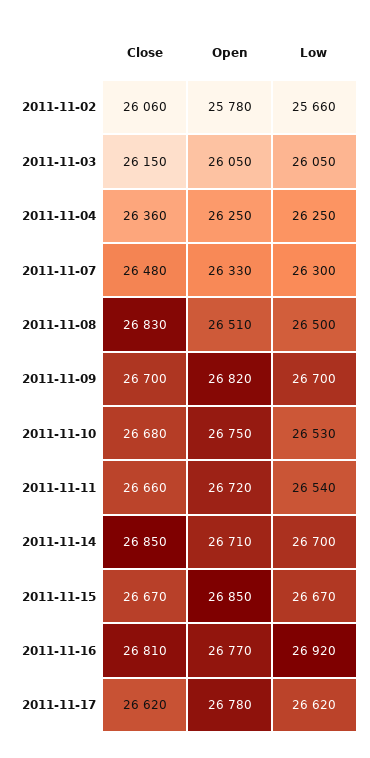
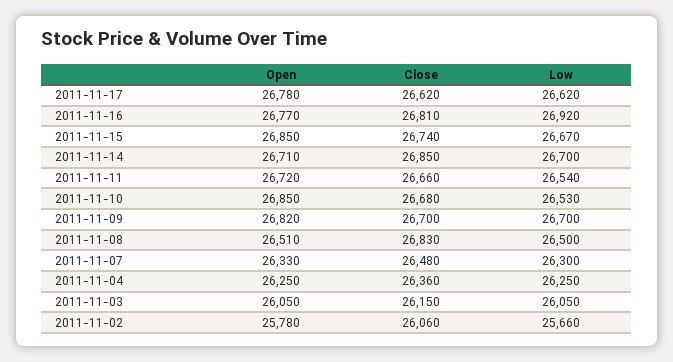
  {
    "Close": {
      "2011-11-02": 26060,
      "2011-11-03": 26150,
      "2011-11-04": 26360,
      "2011-11-07": 26480,
      "2011-11-08": 26830,
      "2011-11-09": 26700,
      "2011-11-10": 26680,
      "2011-11-11": 26660,
      "2011-11-14": 26850,
-     "2011-11-15": 26670,
+     "2011-11-15": 26740,
      "2011-11-16": 26810,
      "2011-11-17": 26620
    },
    "Open": {
      "2011-11-02": 25780,
      "2011-11-03": 26050,
      "2011-11-04": 26250,
      "2011-11-07": 26330,
      "2011-11-08": 26510,
      "2011-11-09": 26820,
-     "2011-11-10": 26750,
+     "2011-11-10": 26850,
      "2011-11-11": 26720,
      "2011-11-14": 26710,
      "2011-11-15": 26850,
      "2011-11-16": 26770,
      "2011-11-17": 26780
    },
    "Low": {
      "2011-11-02": 25660,
      "2011-11-03": 26050,
      "2011-11-04": 26250,
      "2011-11-07": 26300,
      "2011-11-08": 26500,
      "2011-11-09": 26700,
      "2011-11-10": 26530,
      "2011-11-11": 26540,
      "2011-11-14": 26700,
      "2011-11-15": 26670,
      "2011-11-16": 26920,
      "2011-11-17": 26620
    }
  }

